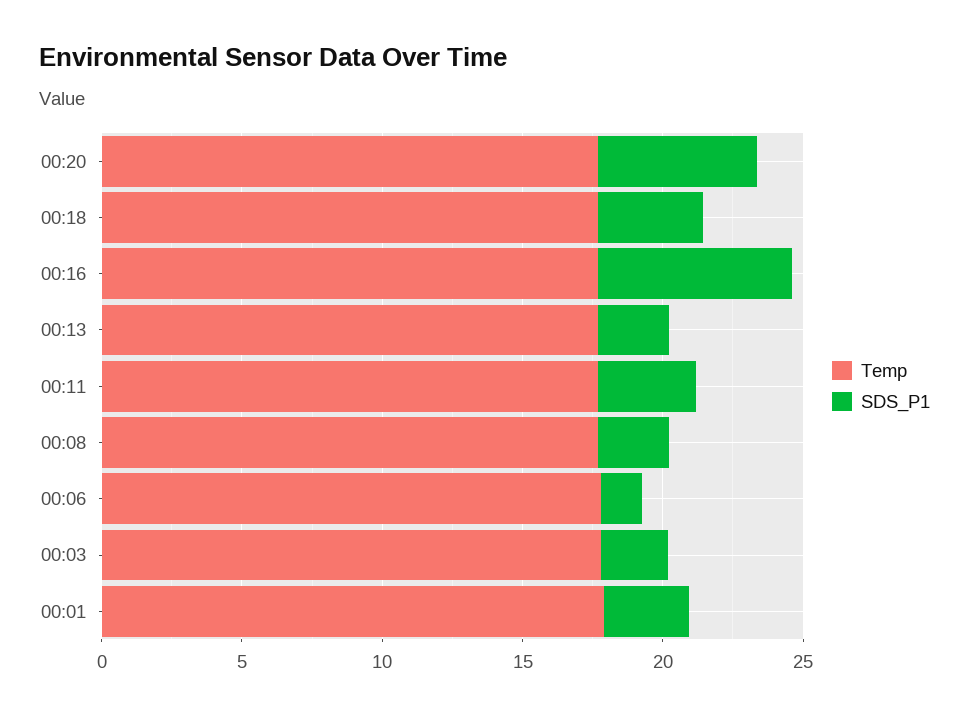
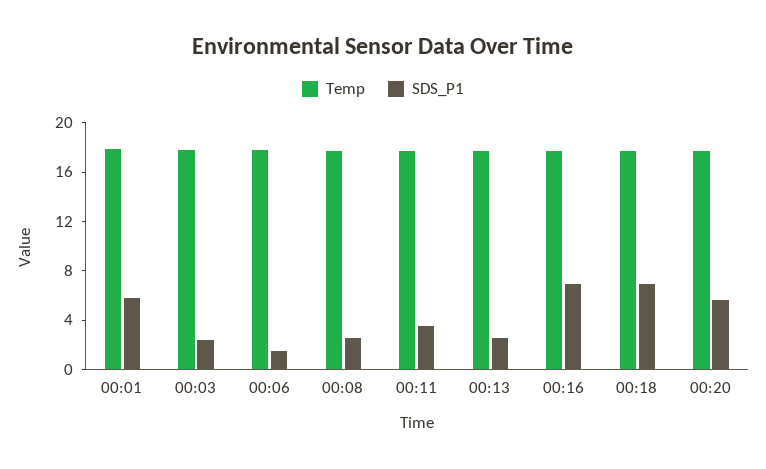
  {
    "Temp": {
      "00:20": 18,
      "00:18": 18,
      "00:16": 18,
      "00:13": 18,
      "00:11": 18,
      "00:08": 18,
      "00:06": 18,
      "00:03": 18,
      "00:01": 18
    },
    "SDS_P1": {
      "00:20": 6,
-     "00:18": 4,
+     "00:18": 7,
      "00:16": 7,
      "00:13": 3,
      "00:11": 4,
      "00:08": 3,
      "00:06": 1,
      "00:03": 2,
-     "00:01": 3
+     "00:01": 6
    }
  }

